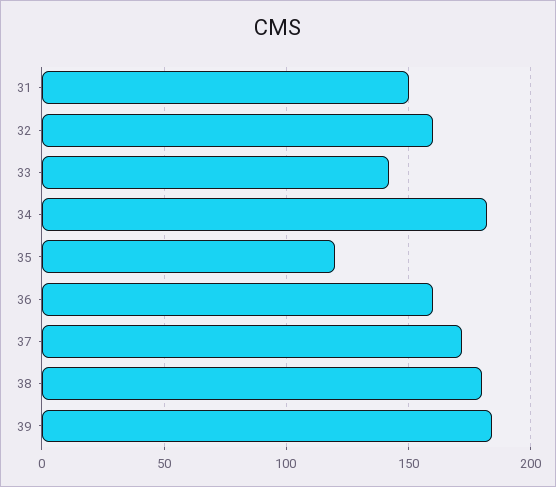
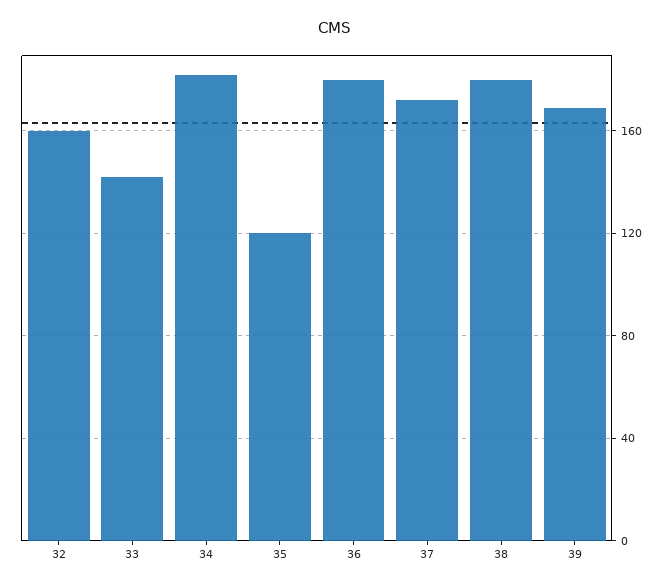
  {
-   "31": 150,
    "32": 160,
    "33": 140,
    "34": 180,
    "35": 120,
-   "36": 160,
+   "36": 180,
    "37": 170,
    "38": 180,
-   "39": 185
+   "39": 170
  }

